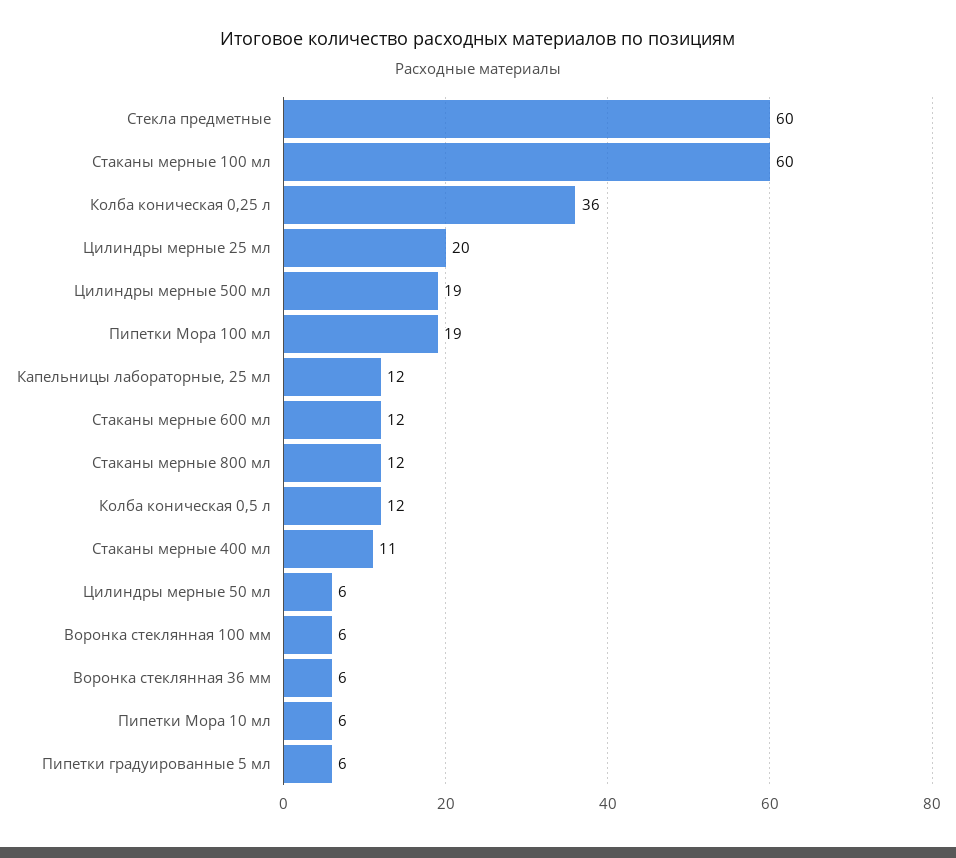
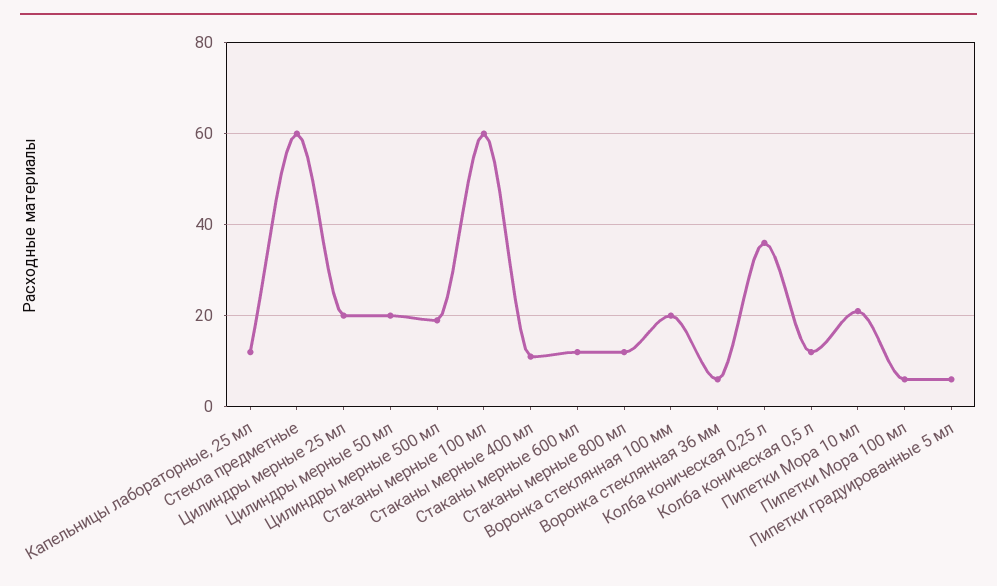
  {
    "Стекла предметные": 60,
    "Стаканы мерные 100 мл": 60,
    "Колба коническая 0,25 л": 36,
    "Цилиндры мерные 25 мл": 20,
    "Цилиндры мерные 500 мл": 19,
-   "Пипетки Мора 100 мл": 19,
+   "Пипетки Мора 100 мл": 5,
    "Капельницы лабораторные, 25 мл": 12,
    "Стаканы мерные 600 мл": 12,
    "Стаканы мерные 800 мл": 12,
    "Колба коническая 0,5 л": 12,
    "Стаканы мерные 400 мл": 11,
-   "Цилиндры мерные 50 мл": 6,
+   "Цилиндры мерные 50 мл": 20,
-   "Воронка стеклянная 100 мм": 6,
+   "Воронка стеклянная 100 мм": 20,
    "Воронка стеклянная 36 мм": 6,
-   "Пипетки Мора 10 мл": 6,
+   "Пипетки Мора 10 мл": 20,
    "Пипетки градуированные 5 мл": 6
  }

